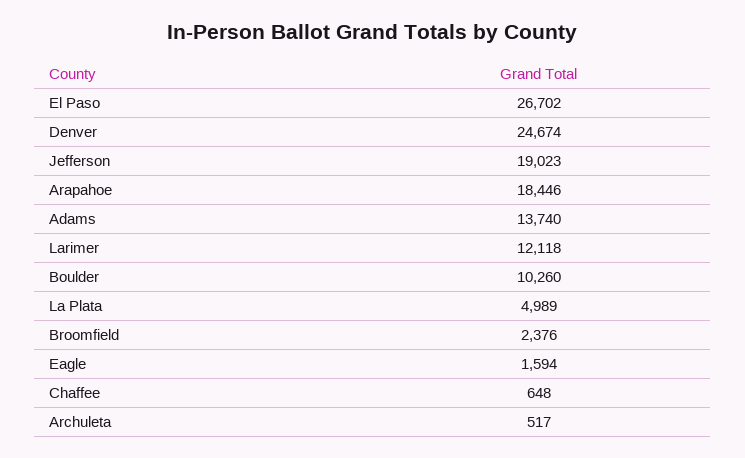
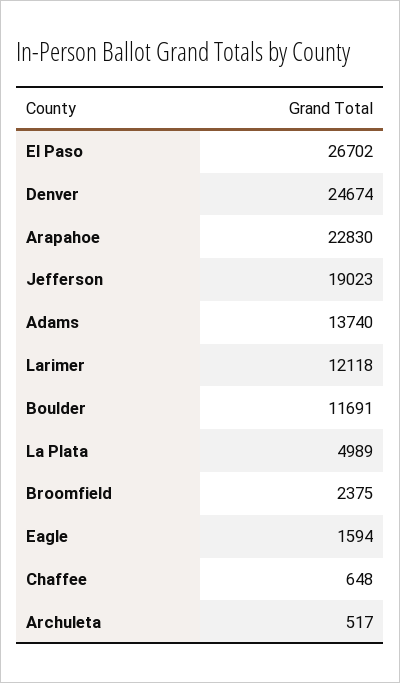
  {
    "El Paso": 26702,
    "Denver": 24674,
    "Jefferson": 19023,
-   "Arapahoe": 18446,
+   "Arapahoe": 22830,
    "Adams": 13740,
    "Larimer": 12118,
-   "Boulder": 10260,
+   "Boulder": 11691,
    "La Plata": 4989,
-   "Broomfield": 2376,
+   "Broomfield": 2375,
    "Eagle": 1594,
    "Chaffee": 648,
    "Archuleta": 517
  }

